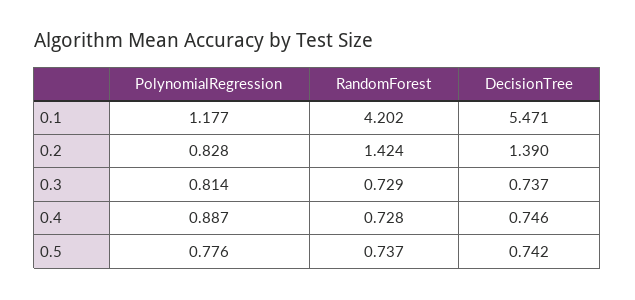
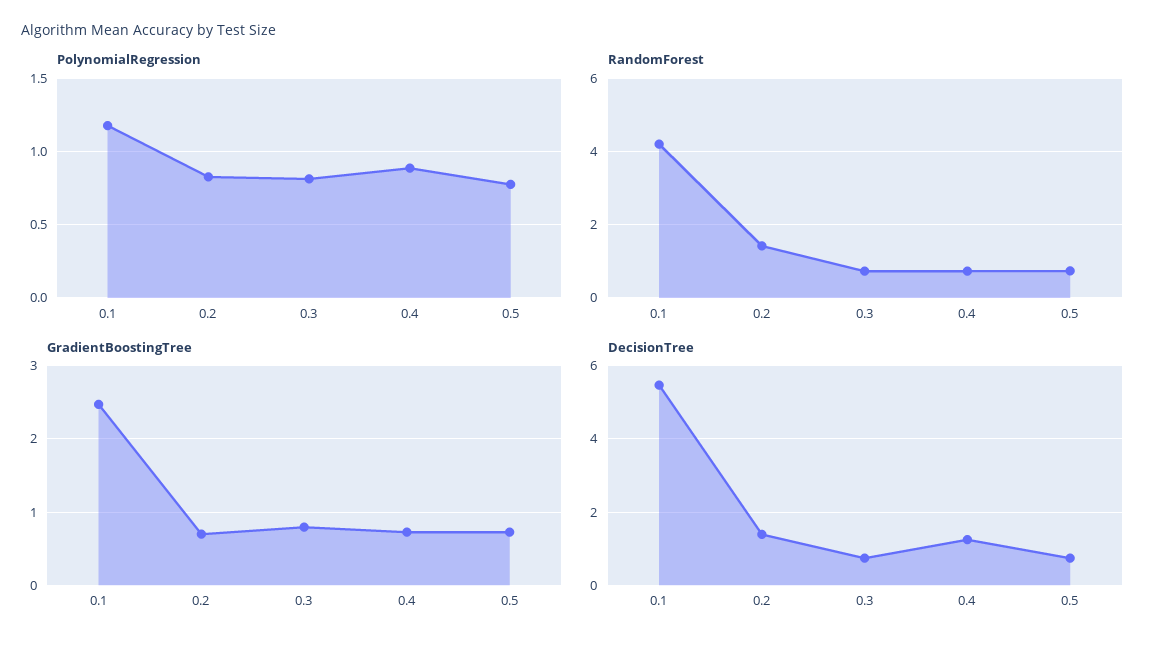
  {
    "PolynomialRegression": {
      "0.1": 1.177,
      "0.2": 0.828,
      "0.3": 0.814,
      "0.4": 0.887,
      "0.5": 0.776
    },
    "RandomForest": {
      "0.1": 4.202,
      "0.2": 1.424,
      "0.3": 0.729,
      "0.4": 0.728,
      "0.5": 0.737
    },
    "DecisionTree": {
      "0.1": 5.471,
      "0.2": 1.39,
      "0.3": 0.737,
-     "0.4": 0.746,
+     "0.4": 1.2,
      "0.5": 0.742
-   }
+   },
+   "GradientBoostingTree": {
+     "0.1": 2.5,
+     "0.2": 0.7,
+     "0.3": 0.8,
+     "0.4": 0.7,
+     "0.5": 0.7
+   }
  }

